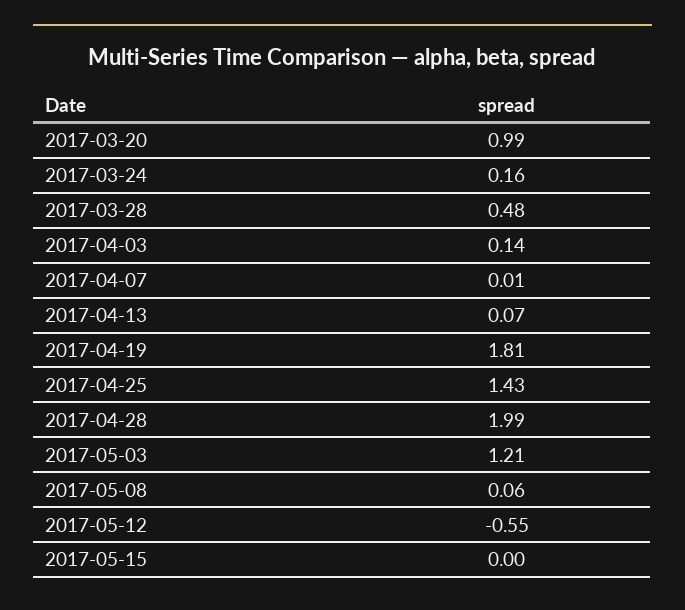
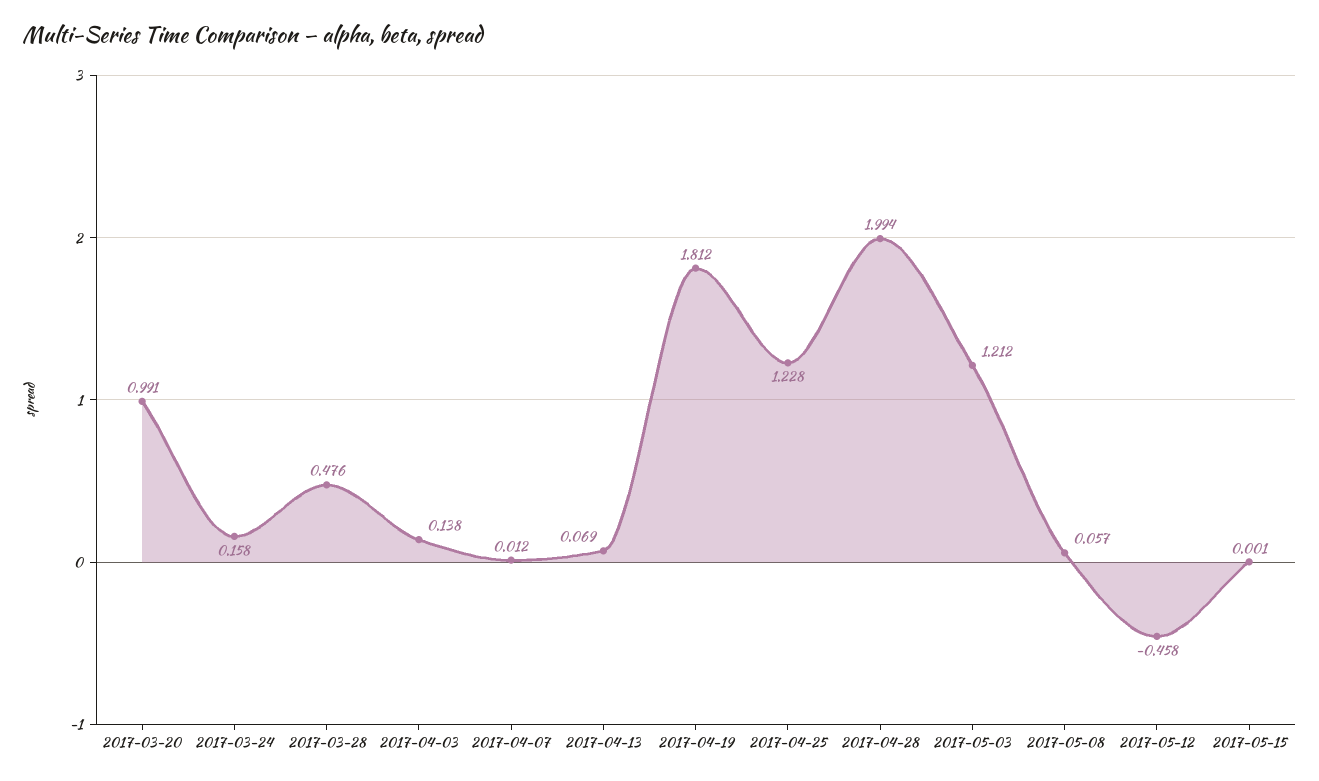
  {
    "2017-03-20": 0.991,
    "2017-03-24": 0.158,
    "2017-03-28": 0.476,
    "2017-04-03": 0.138,
    "2017-04-07": 0.012,
    "2017-04-13": 0.069,
    "2017-04-19": 1.812,
-   "2017-04-25": 1.43,
+   "2017-04-25": 1.228,
    "2017-04-28": 1.994,
    "2017-05-03": 1.212,
    "2017-05-08": 0.057,
-   "2017-05-12": -0.55,
+   "2017-05-12": -0.458,
    "2017-05-15": 0.001
  }

